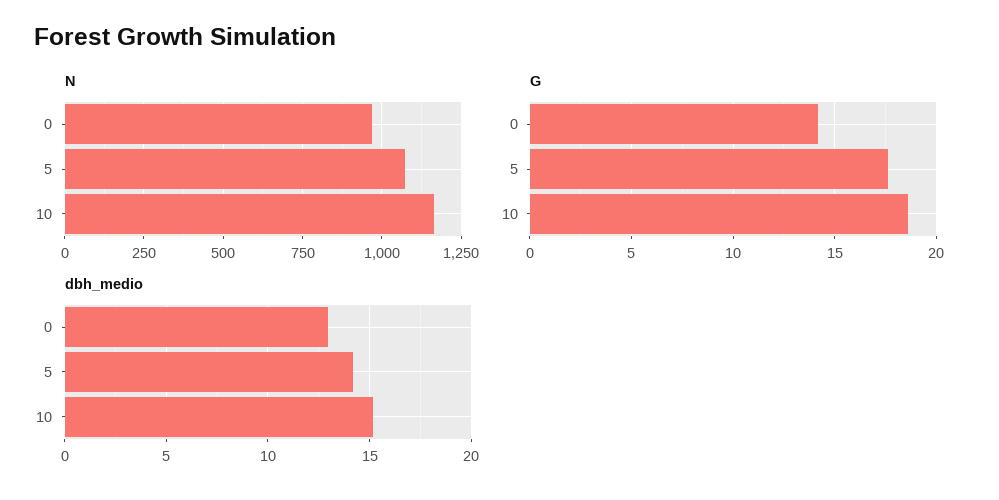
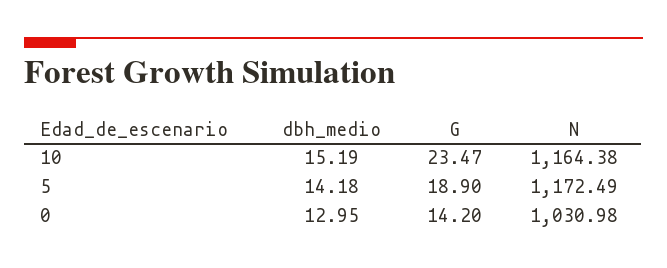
  {
    "N": {
-     "0": 975,
+     "0": 1030.98,
-     "5": 1075,
+     "5": 1172.49,
      "10": 1164.38
    },
    "G": {
      "0": 14.2,
-     "5": 17.5,
+     "5": 18.9,
-     "10": 18.5
+     "10": 23.47
    },
    "dbh_medio": {
      "0": 12.95,
      "5": 14.18,
      "10": 15.19
    }
  }

